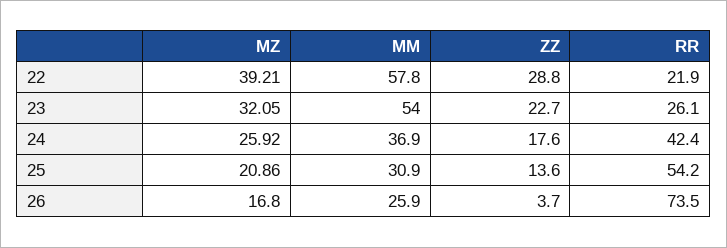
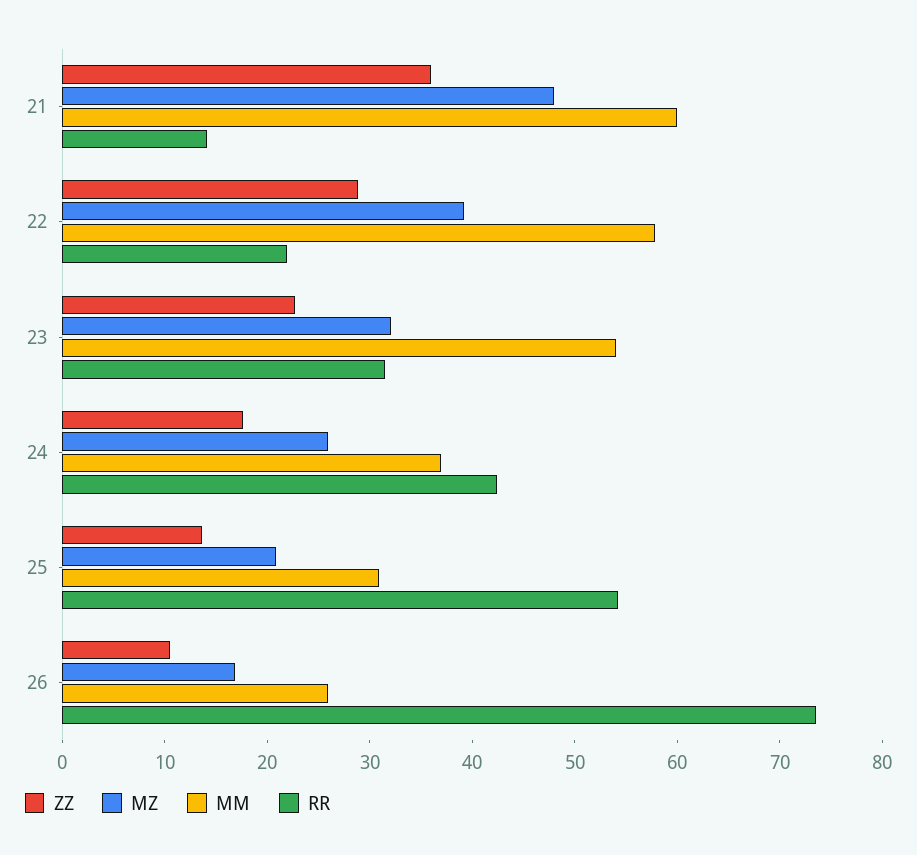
  {
    "MZ": {
      "22": 39.21,
      "23": 32.05,
      "24": 25.92,
      "25": 20.86,
-     "26": 16.8
+     "26": 16.8,
+     "21": 48
    },
    "MM": {
      "22": 57.8,
      "23": 54,
      "24": 36.9,
      "25": 30.9,
-     "26": 25.9
+     "26": 25.9,
+     "21": 60
    },
    "ZZ": {
      "22": 28.8,
      "23": 22.7,
      "24": 17.6,
      "25": 13.6,
-     "26": 3.7
+     "26": 10,
+     "21": 36
    },
    "RR": {
      "22": 21.9,
-     "23": 26.1,
+     "23": 32,
      "24": 42.4,
      "25": 54.2,
-     "26": 73.5
+     "26": 73.5,
+     "21": 14
    }
  }

